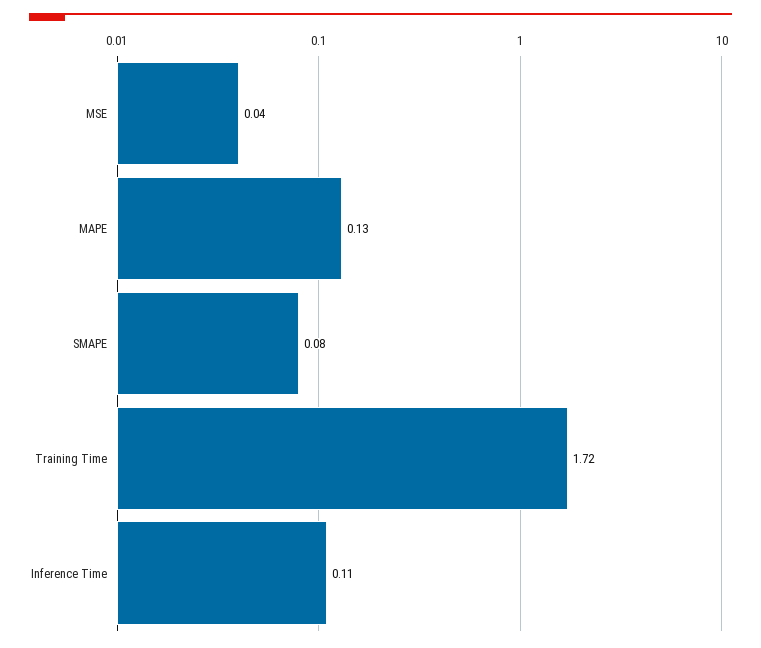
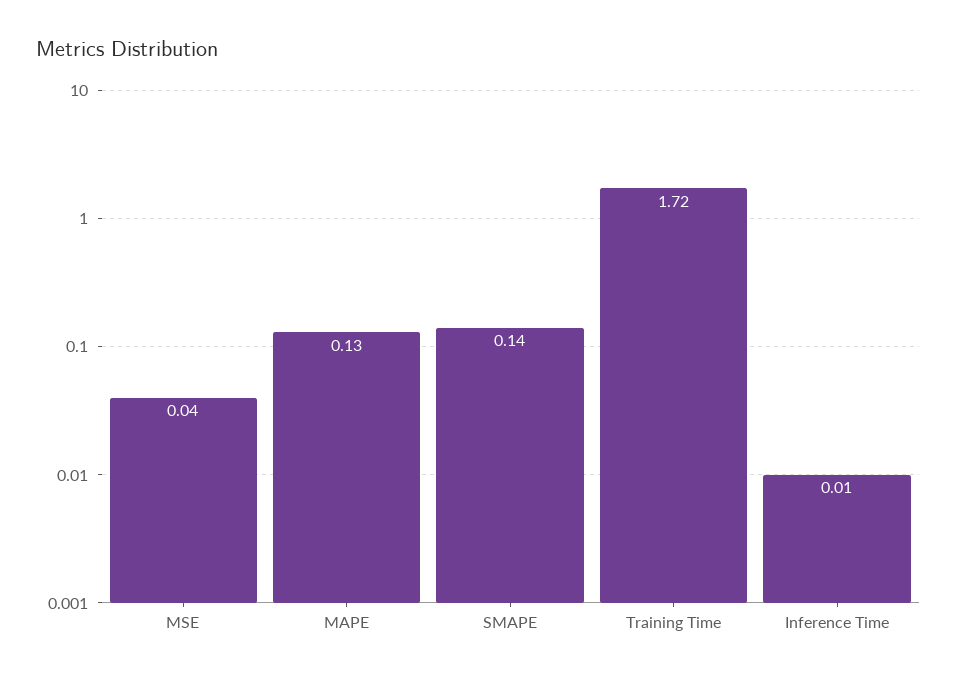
  {
    "MSE": 0.04,
    "MAPE": 0.13,
-   "SMAPE": 0.08,
+   "SMAPE": 0.14,
    "Training Time": 1.72,
-   "Inference Time": 0.11
+   "Inference Time": 0.01
  }

